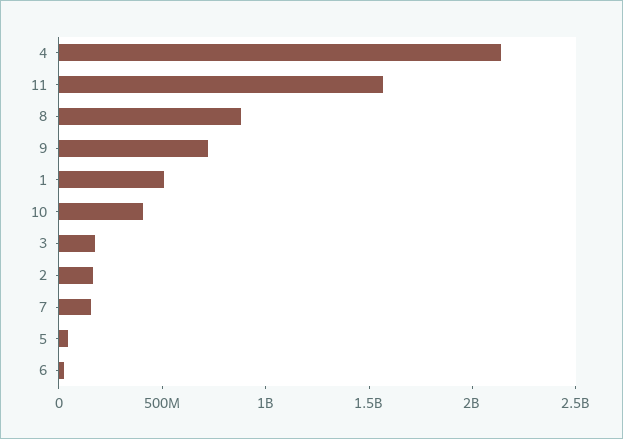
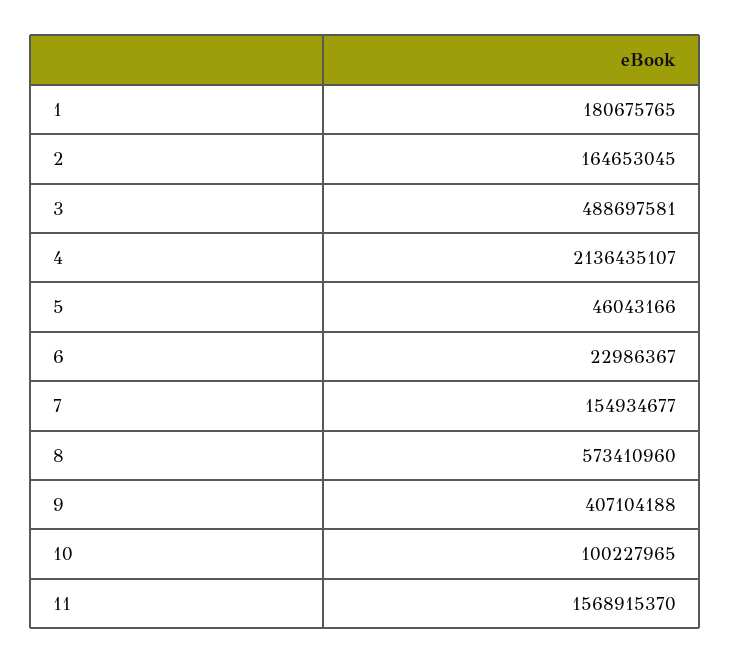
  {
    "4": 2136435107,
    "11": 1568915370,
-   "8": 900000000,
+   "8": 573410960,
-   "9": 700000000,
+   "9": 407104188,
-   "1": 500000000,
+   "1": 180675765,
-   "10": 400000000,
+   "10": 100227965,
-   "3": 200000000,
+   "3": 488697581,
    "2": 164653045,
    "7": 154934677,
    "5": 46043166,
    "6": 22986367
  }

